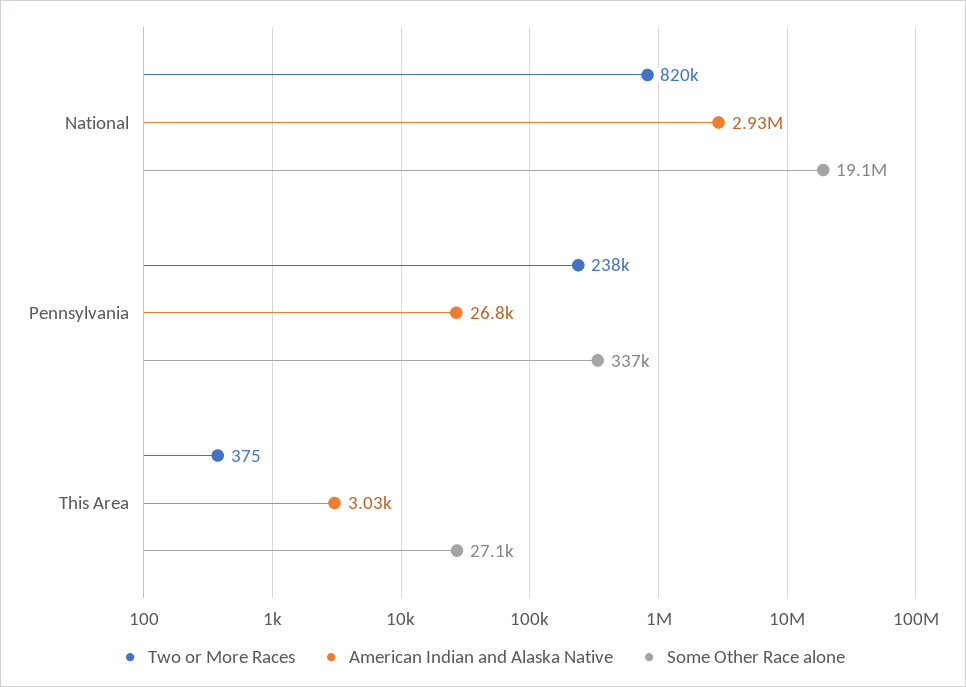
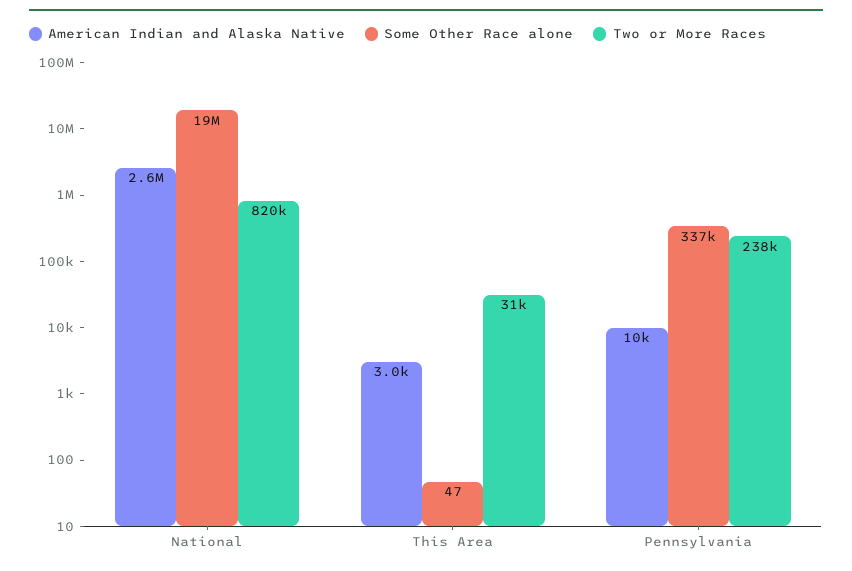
  {
    "Two or More Races": {
      "National": 820000,
      "Pennsylvania": 238000,
-     "This Area": 375
+     "This Area": 31000
    },
    "American Indian and Alaska Native": {
-     "National": 2930000,
+     "National": 2600000,
-     "Pennsylvania": 26800,
+     "Pennsylvania": 10000,
      "This Area": 3030
    },
    "Some Other Race alone": {
      "National": 19100000,
      "Pennsylvania": 337000,
-     "This Area": 27100
+     "This Area": 47
    }
  }

